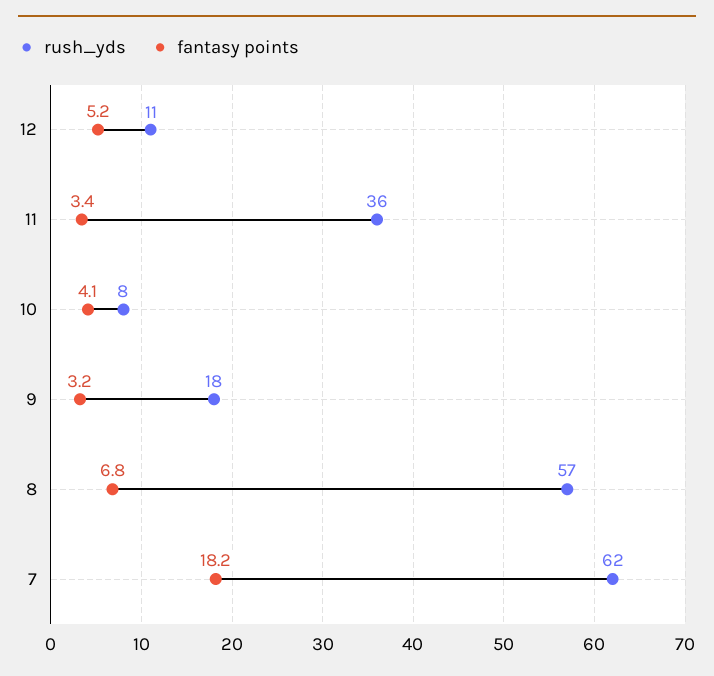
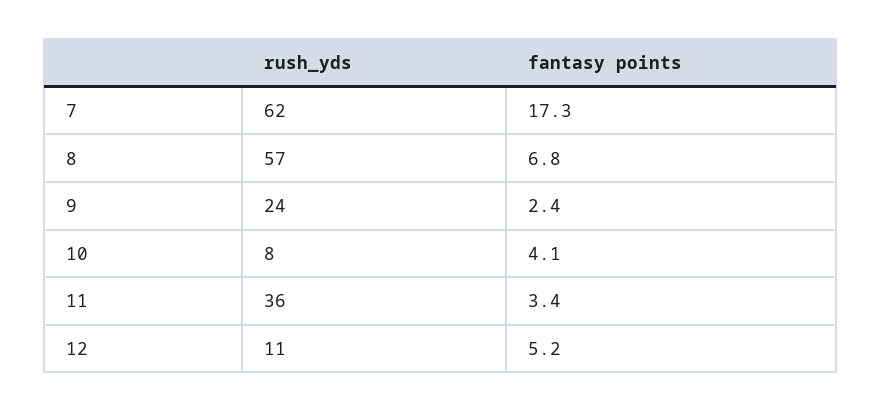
  {
    "rush_yds": {
      "12": 11,
      "11": 36,
      "10": 8,
-     "9": 18,
+     "9": 24,
      "8": 57,
      "7": 62
    },
    "fantasy points": {
      "12": 5.2,
      "11": 3.4,
      "10": 4.1,
-     "9": 3.2,
+     "9": 2.4,
      "8": 6.8,
-     "7": 18.2
+     "7": 17.3
    }
  }

